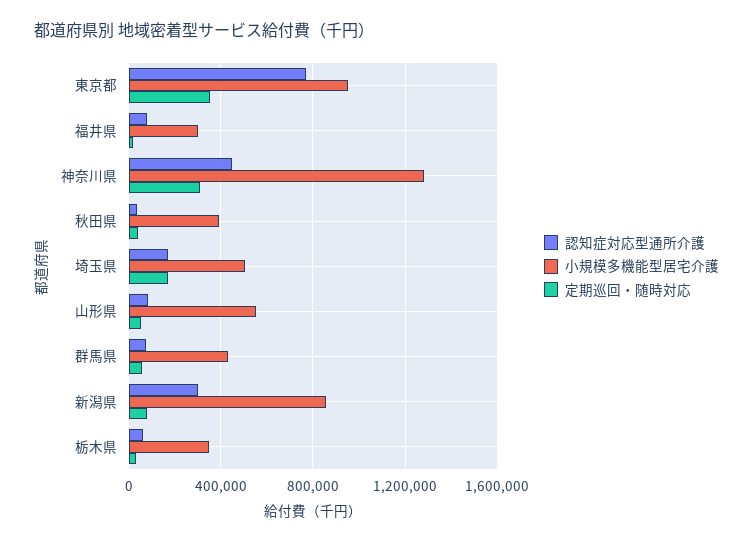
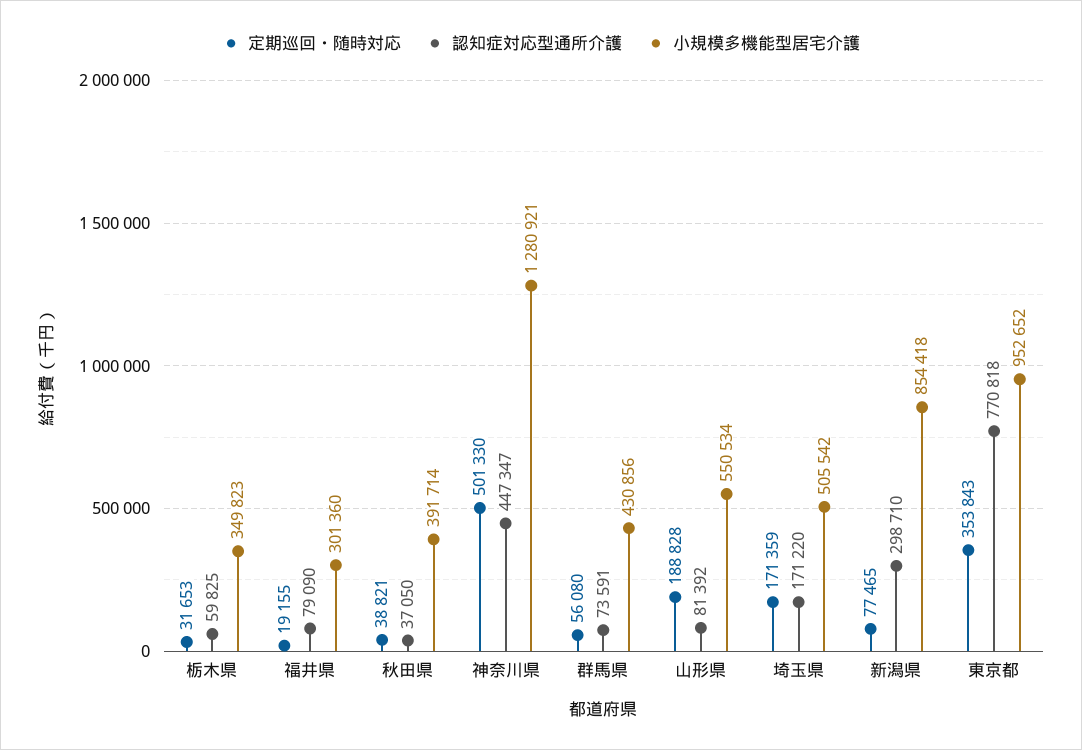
  {
    "認知症対応型通所介護": {
      "東京都": 770818,
      "福井県": 79090,
      "神奈川県": 447347,
      "秋田県": 37050,
      "埼玉県": 171220,
      "山形県": 81392,
      "群馬県": 73591,
      "新潟県": 298710,
      "栃木県": 59825
    },
    "小規模多機能型居宅介護": {
      "東京都": 952652,
      "福井県": 301360,
      "神奈川県": 1280921,
      "秋田県": 391714,
      "埼玉県": 505542,
      "山形県": 550534,
      "群馬県": 430856,
      "新潟県": 854418,
      "栃木県": 349823
    },
    "定期巡回・随時対応": {
      "東京都": 353843,
      "福井県": 19155,
-     "神奈川県": 300000,
+     "神奈川県": 501330,
      "秋田県": 38821,
      "埼玉県": 171359,
-     "山形県": 50000,
+     "山形県": 188828,
      "群馬県": 56080,
      "新潟県": 77465,
      "栃木県": 31653
    }
  }

